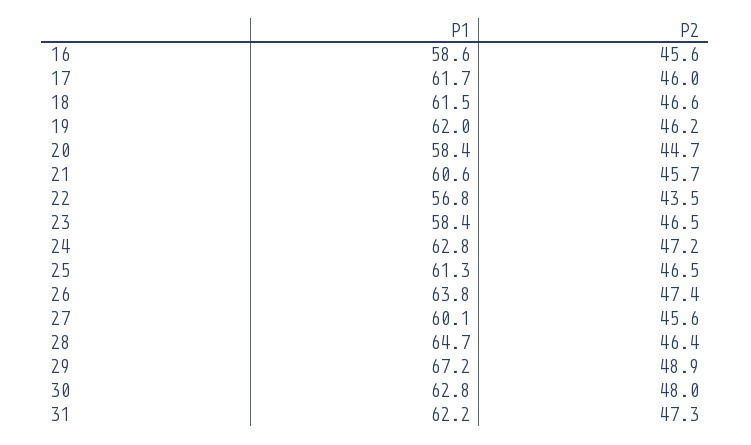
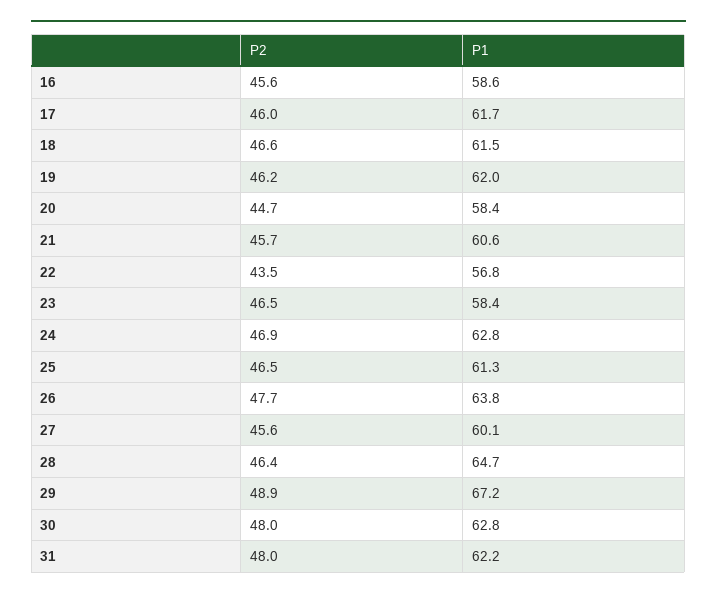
  {
    "P1": {
      "16": 58.6,
      "17": 61.7,
      "18": 61.5,
      "19": 62,
      "20": 58.4,
      "21": 60.6,
      "22": 56.8,
      "23": 58.4,
      "24": 62.8,
      "25": 61.3,
      "26": 63.8,
      "27": 60.1,
      "28": 64.7,
      "29": 67.2,
      "30": 62.8,
      "31": 62.2
    },
    "P2": {
      "16": 45.6,
      "17": 46,
      "18": 46.6,
      "19": 46.2,
      "20": 44.7,
      "21": 45.7,
      "22": 43.5,
      "23": 46.5,
-     "24": 47.2,
+     "24": 46.9,
      "25": 46.5,
-     "26": 47.4,
+     "26": 47.7,
      "27": 45.6,
      "28": 46.4,
      "29": 48.9,
      "30": 48,
-     "31": 47.3
+     "31": 48
    }
  }

